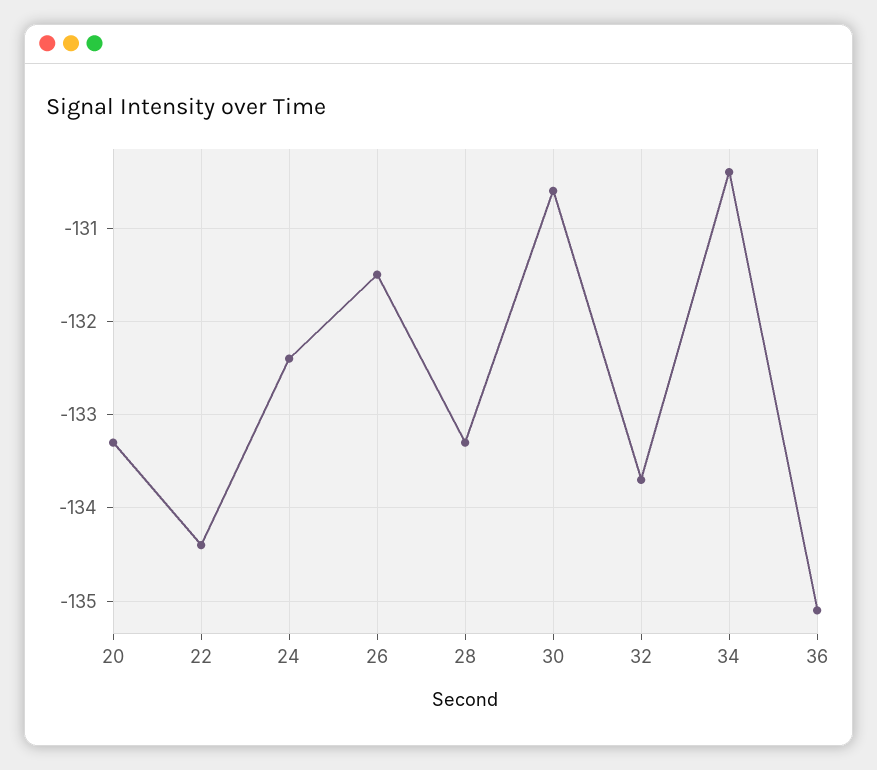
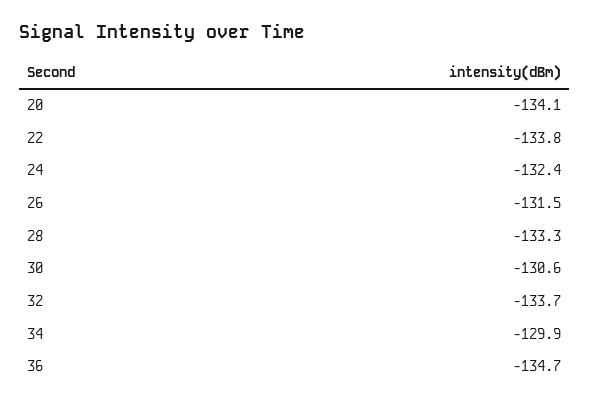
  {
-   "20": -133.3,
+   "20": -134.1,
-   "22": -134.4,
+   "22": -133.8,
    "24": -132.4,
    "26": -131.5,
    "28": -133.3,
    "30": -130.6,
    "32": -133.7,
-   "34": -130.4,
+   "34": -129.9,
-   "36": -135.1
+   "36": -134.7
  }

